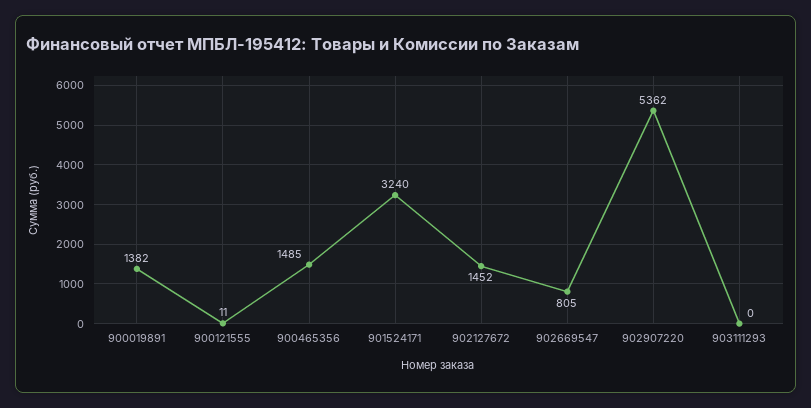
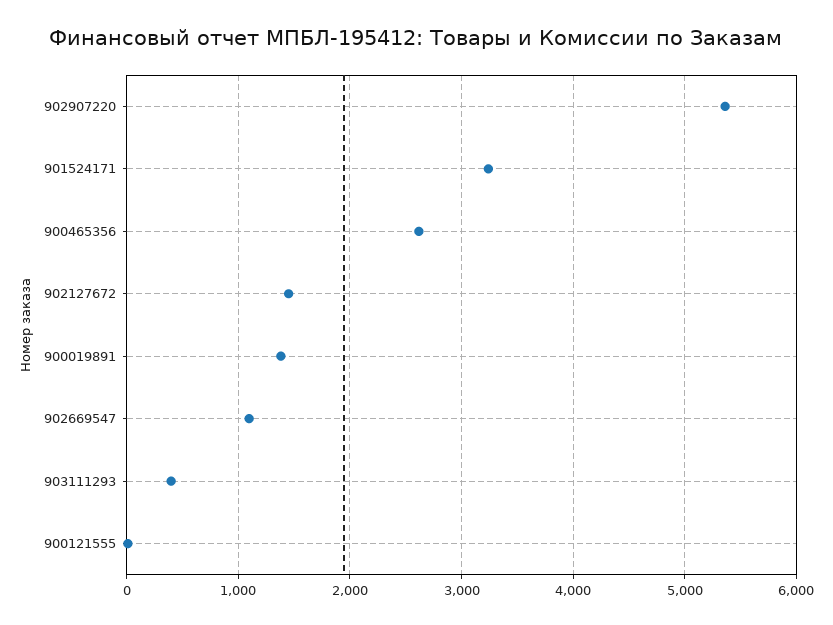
  {
    "900019891": 1382,
    "900121555": 11,
-   "900465356": 1485,
+   "900465356": 2600,
    "901524171": 3240,
    "902127672": 1452,
-   "902669547": 805,
+   "902669547": 1100,
    "902907220": 5362,
-   "903111293": 0
+   "903111293": 400
  }

